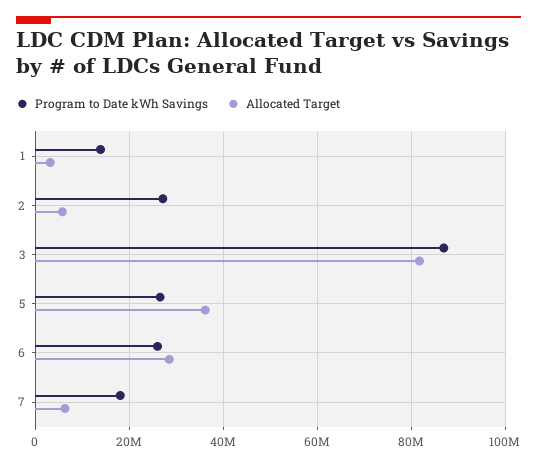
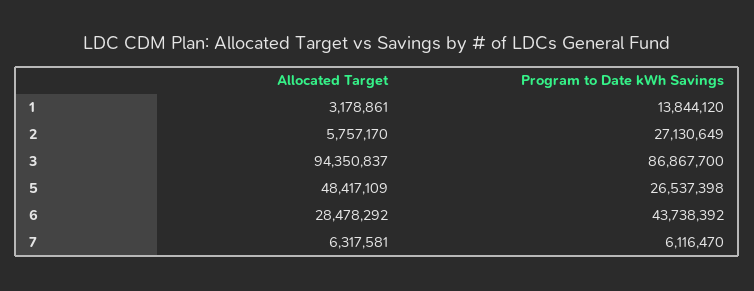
  {
    "Program to Date kWh Savings": {
      "1": 13844120,
      "2": 27130649,
      "3": 86867700,
      "5": 26537398,
-     "6": 26000000,
+     "6": 43738392,
-     "7": 18000000
+     "7": 6116470
    },
    "Allocated Target": {
      "1": 3178861,
      "2": 5757170,
-     "3": 82000000,
+     "3": 94350837,
-     "5": 36000000,
+     "5": 48417109,
      "6": 28478292,
      "7": 6317581
    }
  }

